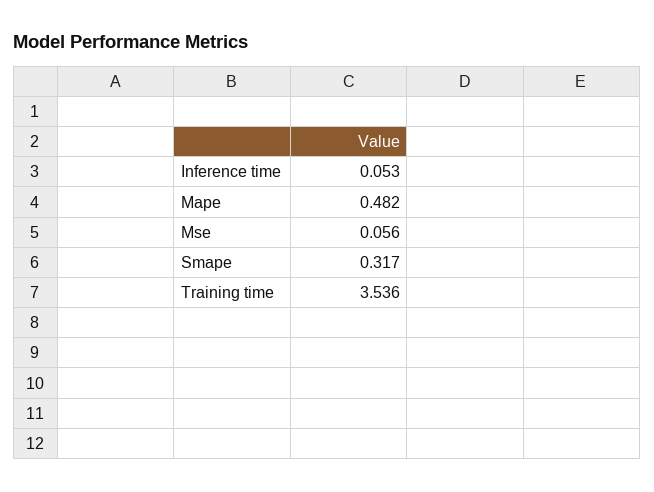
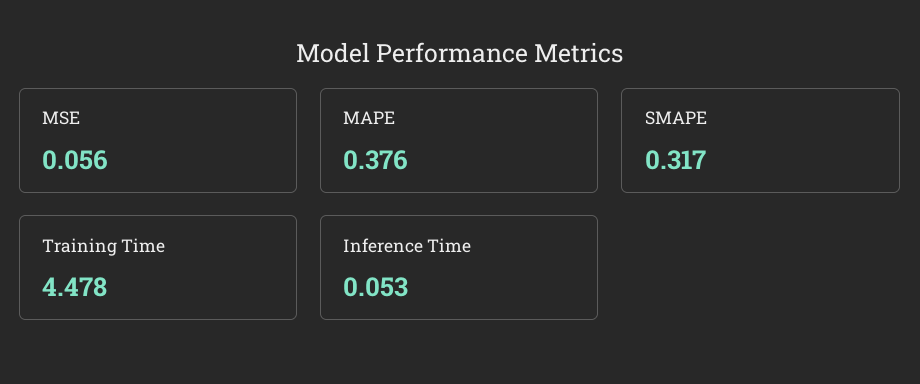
  {
    "Inference time": 0.053,
-   "Mape": 0.482,
+   "Mape": 0.376,
    "Mse": 0.056,
    "Smape": 0.317,
-   "Training time": 3.536
+   "Training time": 4.478
  }

